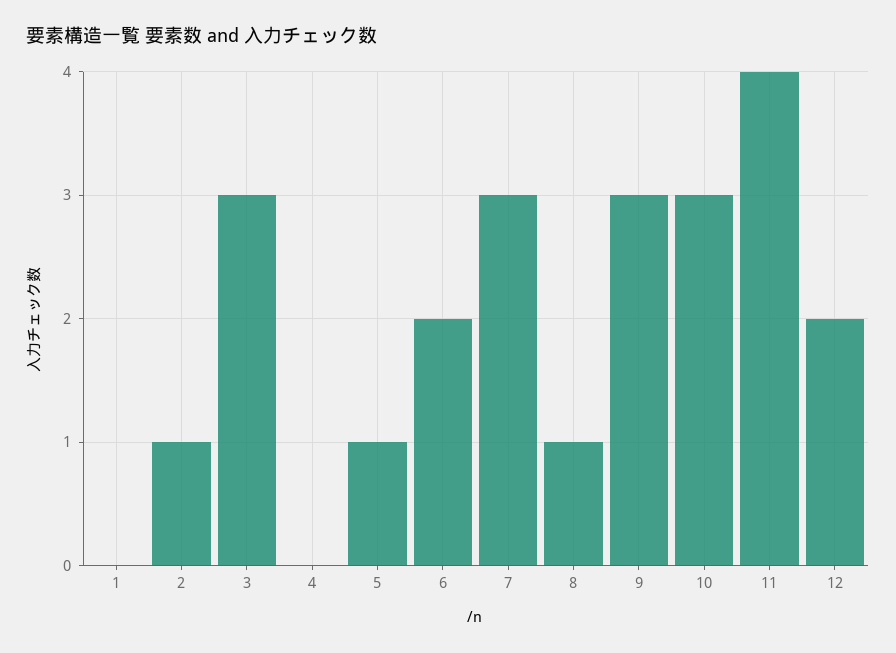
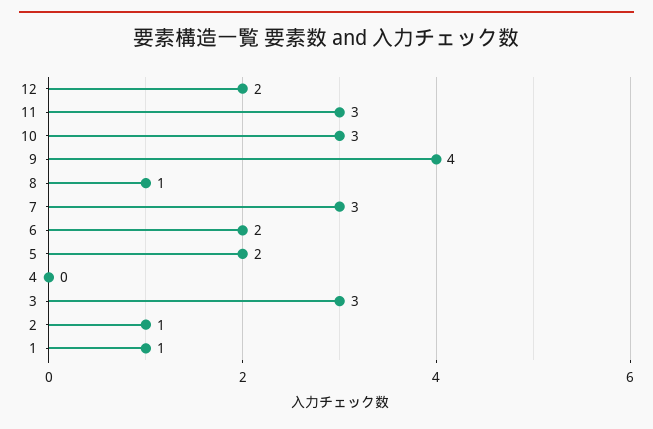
  {
-   "1": 0,
+   "1": 1,
    "2": 1,
    "3": 3,
    "4": 0,
-   "5": 1,
+   "5": 2,
    "6": 2,
    "7": 3,
    "8": 1,
-   "9": 3,
+   "9": 4,
    "10": 3,
-   "11": 4,
+   "11": 3,
    "12": 2
  }

